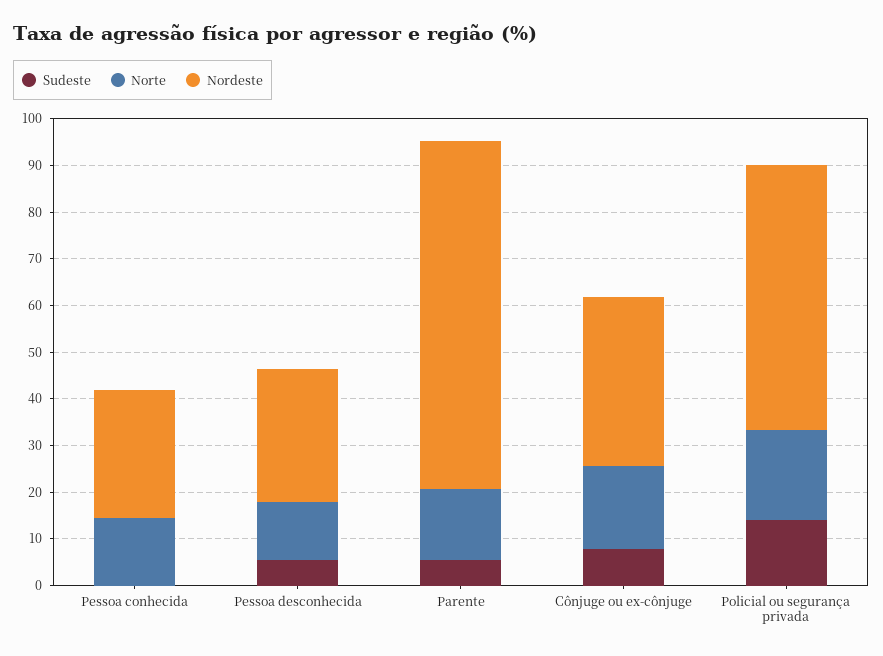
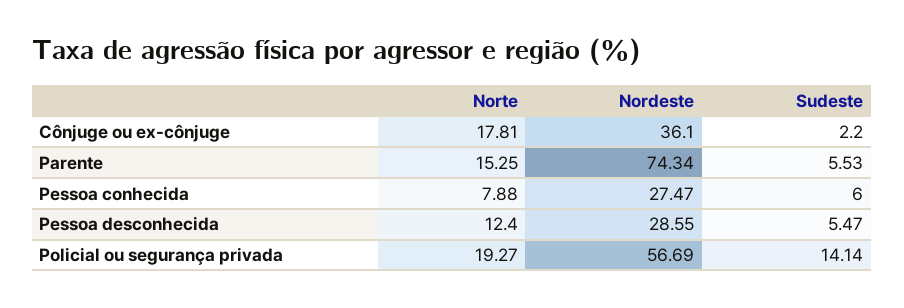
  {
    "Sudeste": {
-     "Pessoa conhecida": 0,
+     "Pessoa conhecida": 6,
      "Pessoa desconhecida": 5.47,
      "Parente": 5.53,
-     "Cônjuge ou ex-cônjuge": 8,
+     "Cônjuge ou ex-cônjuge": 2.2,
      "Policial ou segurança privada": 14.14
    },
    "Norte": {
-     "Pessoa conhecida": 14,
+     "Pessoa conhecida": 7.88,
      "Pessoa desconhecida": 12.4,
      "Parente": 15.25,
      "Cônjuge ou ex-cônjuge": 17.81,
      "Policial ou segurança privada": 19.27
    },
    "Nordeste": {
      "Pessoa conhecida": 27.47,
      "Pessoa desconhecida": 28.55,
      "Parente": 74.34,
      "Cônjuge ou ex-cônjuge": 36.1,
      "Policial ou segurança privada": 56.69
    }
  }

